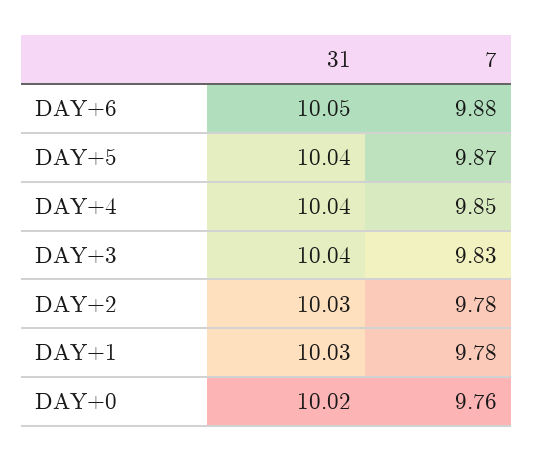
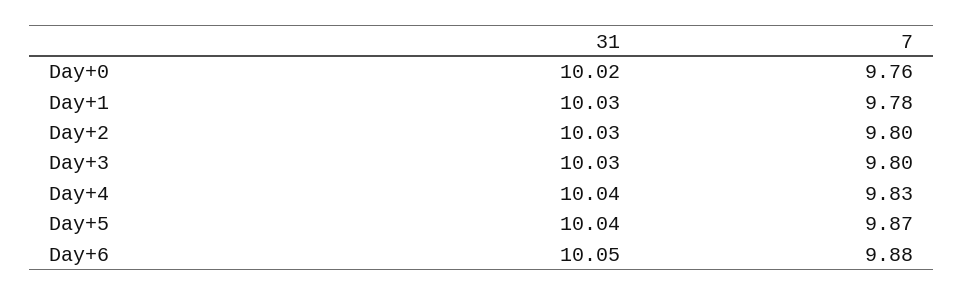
  {
    "31": {
      "DAY+6": 10.05,
      "DAY+5": 10.04,
      "DAY+4": 10.04,
-     "DAY+3": 10.04,
+     "DAY+3": 10.03,
      "DAY+2": 10.03,
      "DAY+1": 10.03,
      "DAY+0": 10.02
    },
    "7": {
      "DAY+6": 9.88,
      "DAY+5": 9.87,
-     "DAY+4": 9.85,
+     "DAY+4": 9.83,
-     "DAY+3": 9.83,
+     "DAY+3": 9.8,
-     "DAY+2": 9.78,
+     "DAY+2": 9.8,
      "DAY+1": 9.78,
      "DAY+0": 9.76
    }
  }

